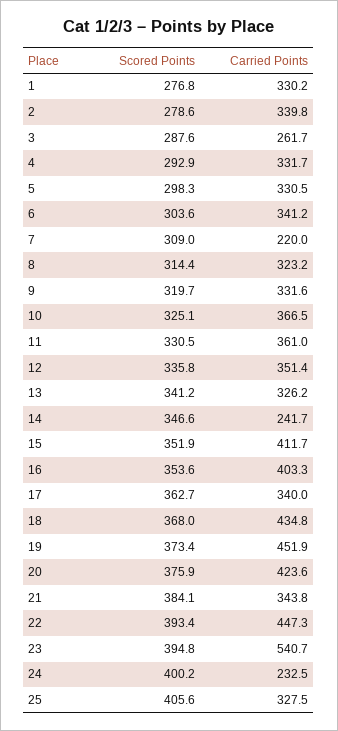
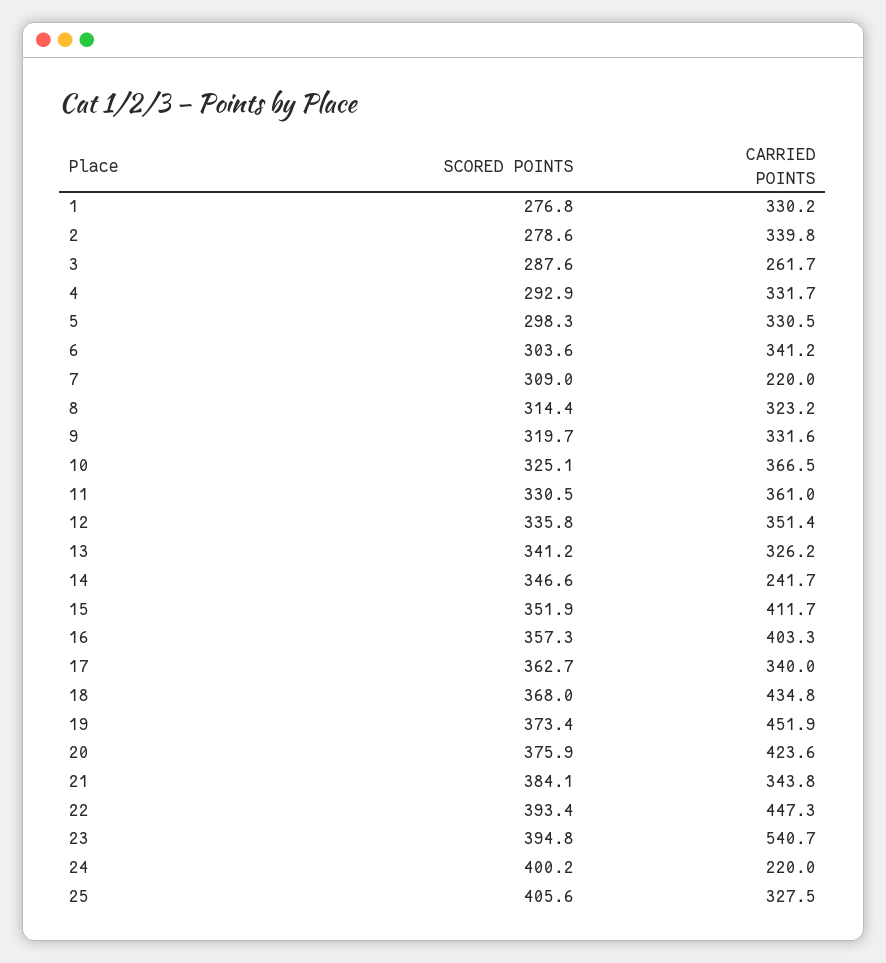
  {
    "Scored Points": {
      "1": 276.8,
      "2": 278.6,
      "3": 287.6,
      "4": 292.9,
      "5": 298.3,
      "6": 303.6,
      "7": 309,
      "8": 314.4,
      "9": 319.7,
      "10": 325.1,
      "11": 330.5,
      "12": 335.8,
      "13": 341.2,
      "14": 346.6,
      "15": 351.9,
-     "16": 353.6,
+     "16": 357.3,
      "17": 362.7,
      "18": 368,
      "19": 373.4,
      "20": 375.9,
      "21": 384.1,
      "22": 393.4,
      "23": 394.8,
      "24": 400.2,
      "25": 405.6
    },
    "Carried Points": {
      "1": 330.2,
      "2": 339.8,
      "3": 261.7,
      "4": 331.7,
      "5": 330.5,
      "6": 341.2,
      "7": 220,
      "8": 323.2,
      "9": 331.6,
      "10": 366.5,
      "11": 361,
      "12": 351.4,
      "13": 326.2,
      "14": 241.7,
      "15": 411.7,
      "16": 403.3,
      "17": 340,
      "18": 434.8,
      "19": 451.9,
      "20": 423.6,
      "21": 343.8,
      "22": 447.3,
      "23": 540.7,
-     "24": 232.5,
+     "24": 220,
      "25": 327.5
    }
  }

